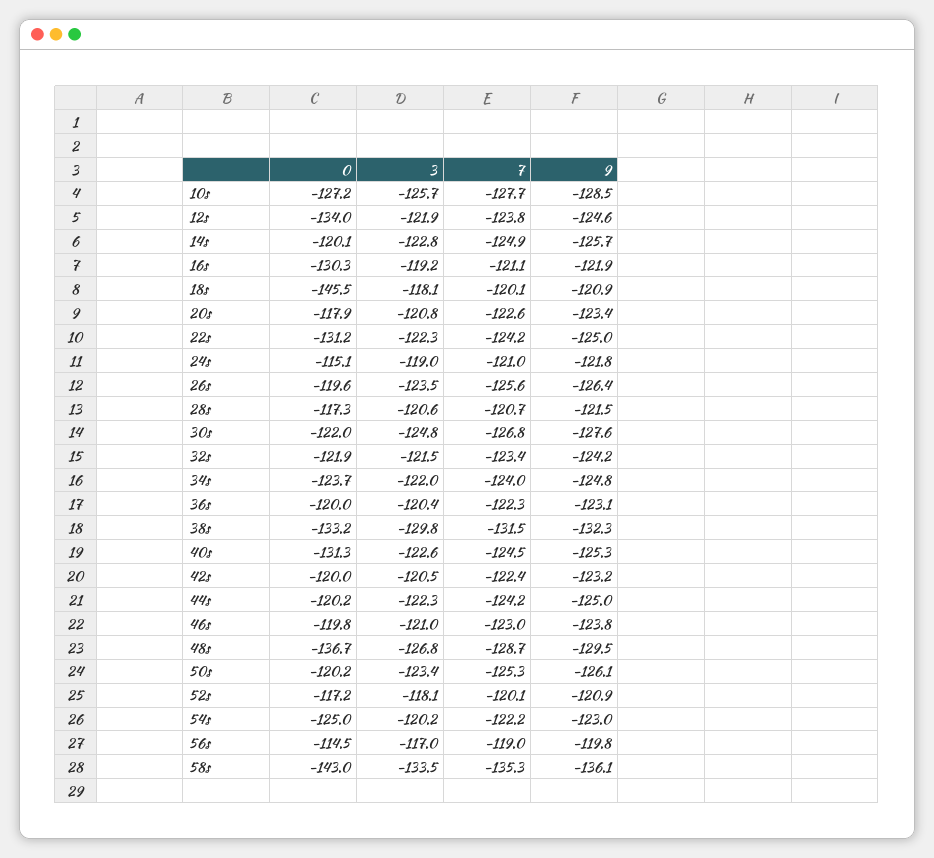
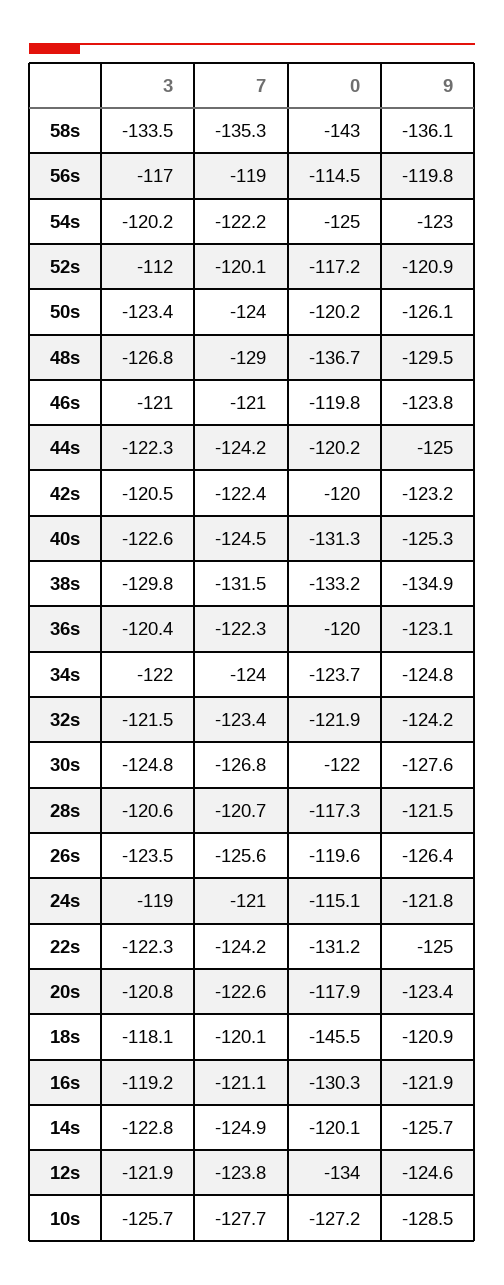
  {
    "0": {
      "10s": -127.2,
      "12s": -134,
      "14s": -120.1,
      "16s": -130.3,
      "18s": -145.5,
      "20s": -117.9,
      "22s": -131.2,
      "24s": -115.1,
      "26s": -119.6,
      "28s": -117.3,
      "30s": -122,
      "32s": -121.9,
      "34s": -123.7,
      "36s": -120,
      "38s": -133.2,
      "40s": -131.3,
      "42s": -120,
      "44s": -120.2,
      "46s": -119.8,
      "48s": -136.7,
      "50s": -120.2,
      "52s": -117.2,
      "54s": -125,
      "56s": -114.5,
      "58s": -143
    },
    "3": {
      "10s": -125.7,
      "12s": -121.9,
      "14s": -122.8,
      "16s": -119.2,
      "18s": -118.1,
      "20s": -120.8,
      "22s": -122.3,
      "24s": -119,
      "26s": -123.5,
      "28s": -120.6,
      "30s": -124.8,
      "32s": -121.5,
      "34s": -122,
      "36s": -120.4,
      "38s": -129.8,
      "40s": -122.6,
      "42s": -120.5,
      "44s": -122.3,
      "46s": -121,
      "48s": -126.8,
      "50s": -123.4,
-     "52s": -118.1,
+     "52s": -112,
      "54s": -120.2,
      "56s": -117,
      "58s": -133.5
    },
    "7": {
      "10s": -127.7,
      "12s": -123.8,
      "14s": -124.9,
      "16s": -121.1,
      "18s": -120.1,
      "20s": -122.6,
      "22s": -124.2,
      "24s": -121,
      "26s": -125.6,
      "28s": -120.7,
      "30s": -126.8,
      "32s": -123.4,
      "34s": -124,
      "36s": -122.3,
      "38s": -131.5,
      "40s": -124.5,
      "42s": -122.4,
      "44s": -124.2,
-     "46s": -123,
+     "46s": -121,
-     "48s": -128.7,
+     "48s": -129,
-     "50s": -125.3,
+     "50s": -124,
      "52s": -120.1,
      "54s": -122.2,
      "56s": -119,
      "58s": -135.3
    },
    "9": {
      "10s": -128.5,
      "12s": -124.6,
      "14s": -125.7,
      "16s": -121.9,
      "18s": -120.9,
      "20s": -123.4,
      "22s": -125,
      "24s": -121.8,
      "26s": -126.4,
      "28s": -121.5,
      "30s": -127.6,
      "32s": -124.2,
      "34s": -124.8,
      "36s": -123.1,
-     "38s": -132.3,
+     "38s": -134.9,
      "40s": -125.3,
      "42s": -123.2,
      "44s": -125,
      "46s": -123.8,
      "48s": -129.5,
      "50s": -126.1,
      "52s": -120.9,
      "54s": -123,
      "56s": -119.8,
      "58s": -136.1
    }
  }

